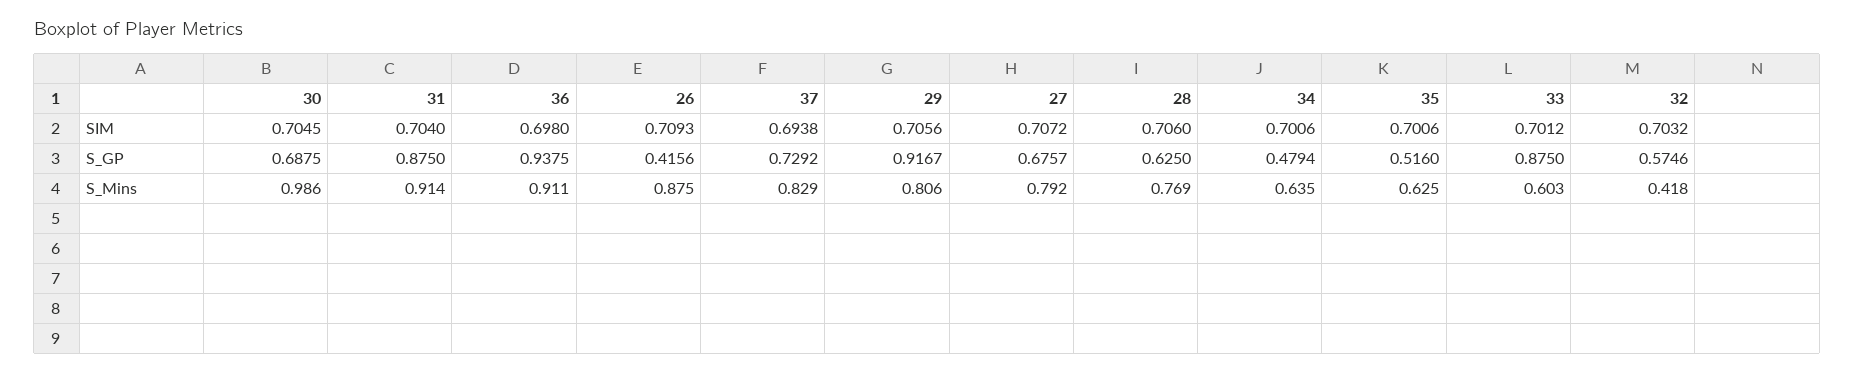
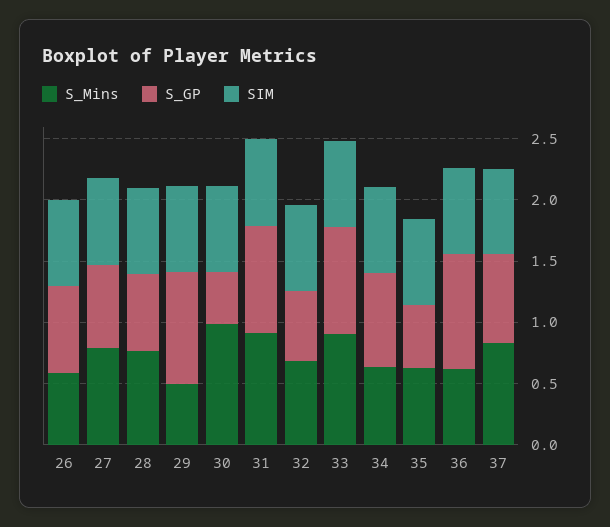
  {
    "SIM": {
      "30": 0.7045,
      "31": 0.704,
      "36": 0.698,
      "26": 0.7093,
      "37": 0.6938,
      "29": 0.7056,
      "27": 0.7072,
      "28": 0.706,
      "34": 0.7006,
      "35": 0.7006,
      "33": 0.7012,
      "32": 0.7032
    },
    "S_GP": {
-     "30": 0.6875,
+     "30": 0.4,
      "31": 0.875,
      "36": 0.9375,
-     "26": 0.4156,
+     "26": 0.7,
      "37": 0.7292,
      "29": 0.9167,
      "27": 0.6757,
      "28": 0.625,
-     "34": 0.4794,
+     "34": 0.8,
      "35": 0.516,
      "33": 0.875,
      "32": 0.5746
    },
    "S_Mins": {
      "30": 0.986,
      "31": 0.914,
-     "36": 0.911,
+     "36": 0.6,
-     "26": 0.875,
+     "26": 0.6,
      "37": 0.829,
-     "29": 0.806,
+     "29": 0.5,
      "27": 0.792,
      "28": 0.769,
      "34": 0.635,
      "35": 0.625,
-     "33": 0.603,
+     "33": 0.9,
-     "32": 0.418
+     "32": 0.7
    }
  }

